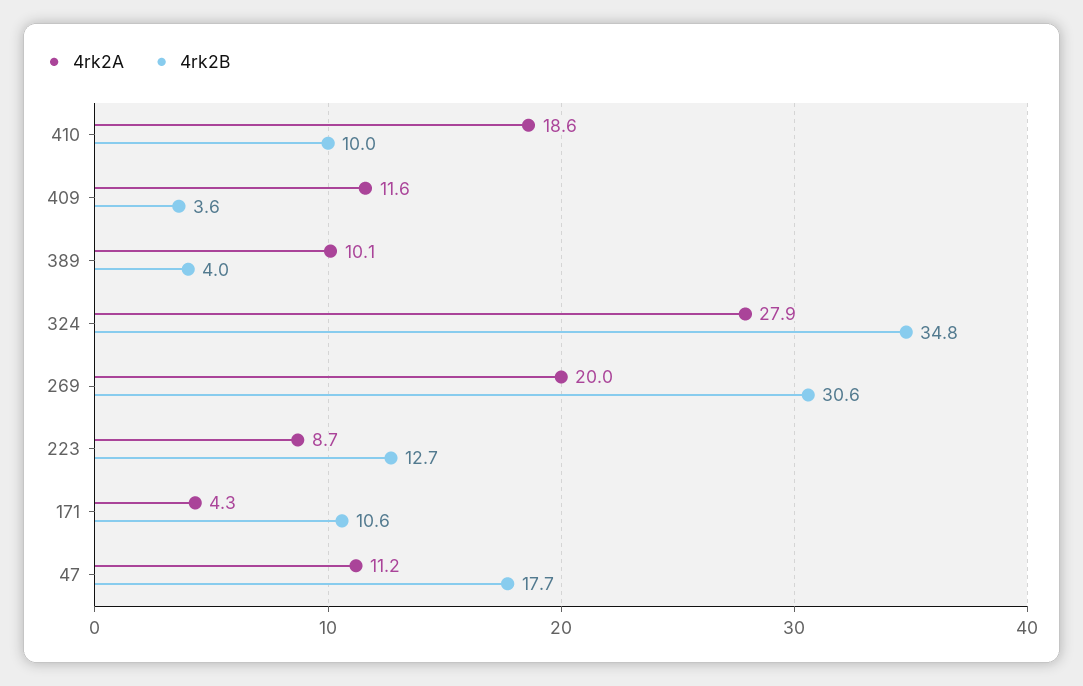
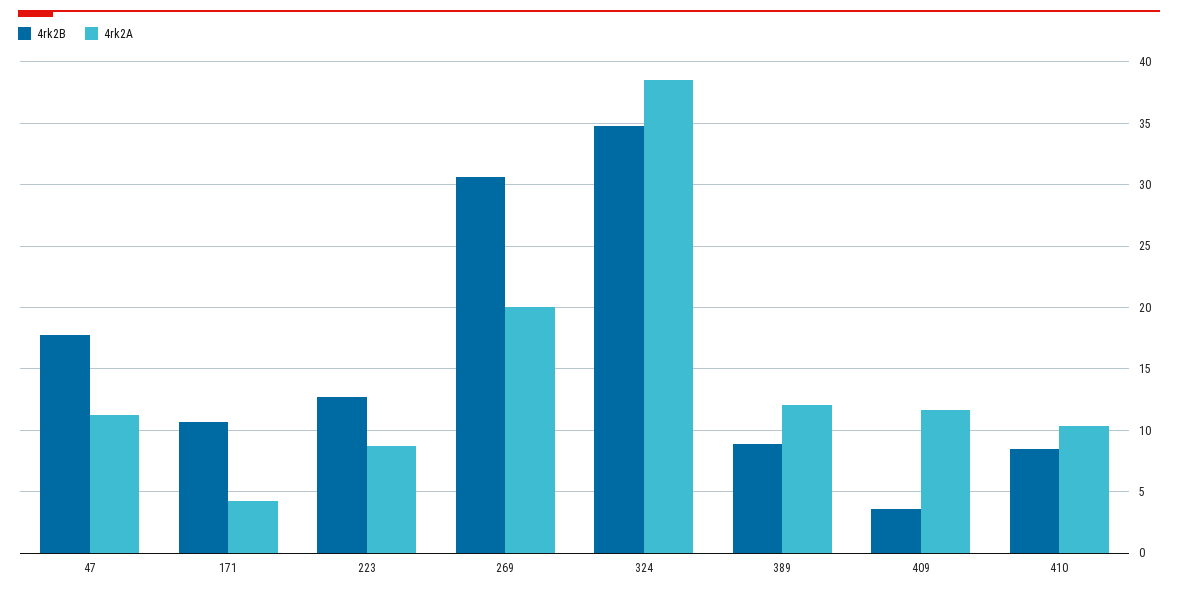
  {
    "4rk2A": {
-     "410": 18.6,
+     "410": 10.5,
      "409": 11.6,
-     "389": 10.1,
+     "389": 12,
-     "324": 27.9,
+     "324": 38.5,
      "269": 20,
      "223": 8.7,
      "171": 4.3,
      "47": 11.2
    },
    "4rk2B": {
-     "410": 10,
+     "410": 8.5,
      "409": 3.6,
-     "389": 4,
+     "389": 9,
      "324": 34.8,
      "269": 30.6,
      "223": 12.7,
      "171": 10.6,
      "47": 17.7
    }
  }

